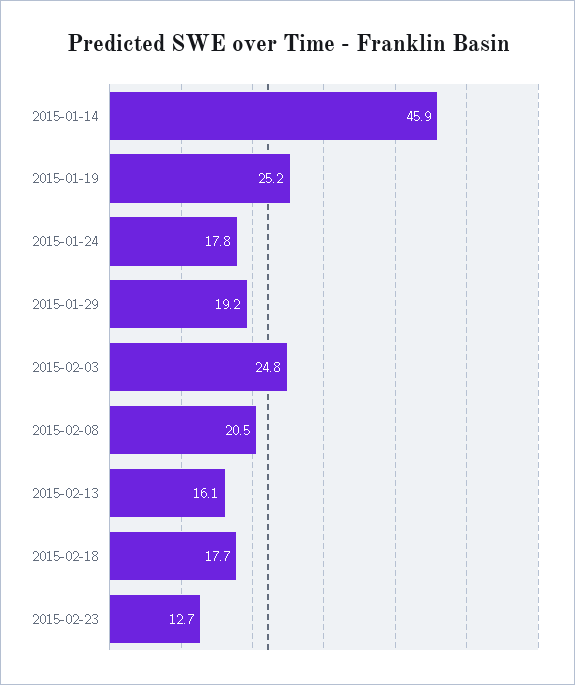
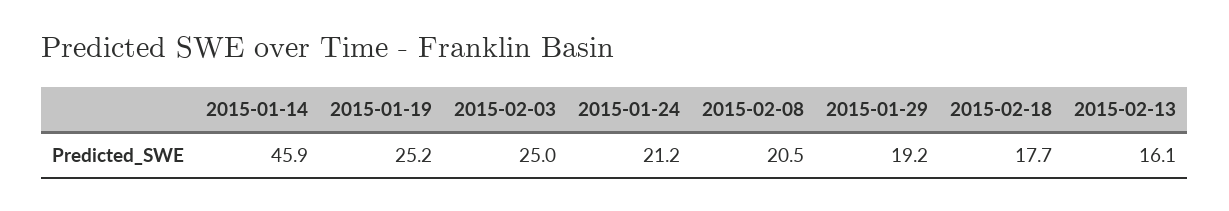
  {
    "2015-01-14": 45.9,
    "2015-01-19": 25.2,
-   "2015-01-24": 17.8,
+   "2015-01-24": 21.2,
    "2015-01-29": 19.2,
-   "2015-02-03": 24.8,
+   "2015-02-03": 25,
    "2015-02-08": 20.5,
    "2015-02-13": 16.1,
-   "2015-02-18": 17.7,
+   "2015-02-18": 17.7
-   "2015-02-23": 12.7
  }

